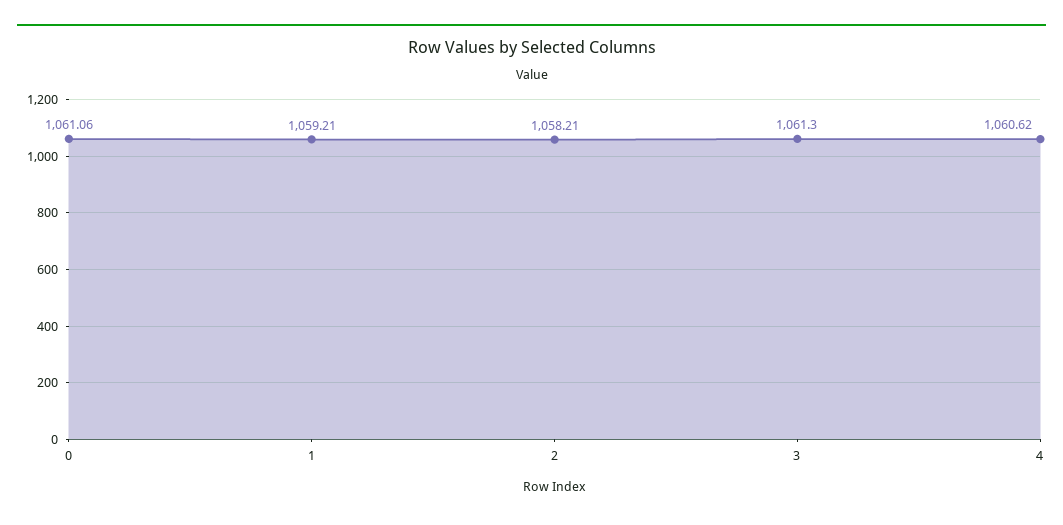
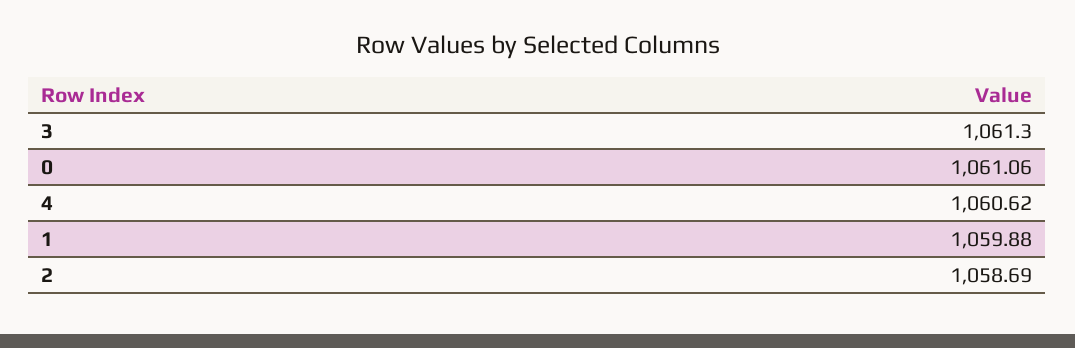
  {
    "0": 1061.06,
-   "1": 1059.21,
+   "1": 1059.88,
-   "2": 1058.21,
+   "2": 1058.69,
    "3": 1061.3,
    "4": 1060.62
  }

